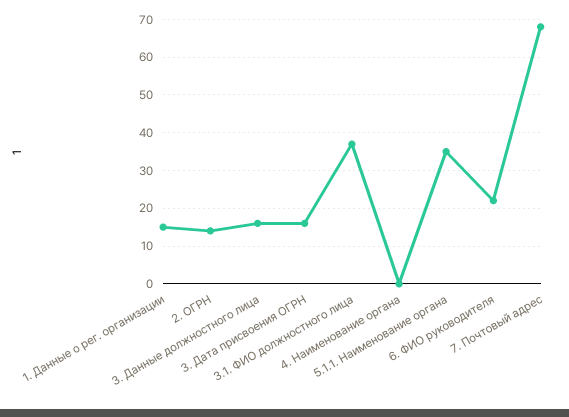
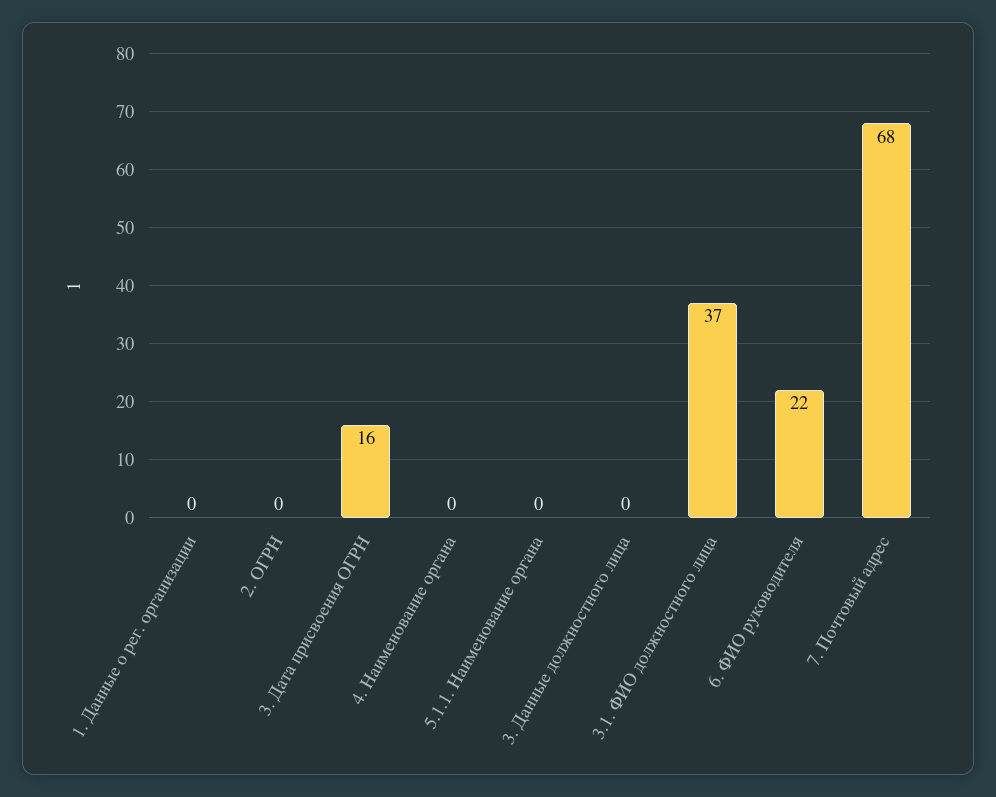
  {
-   "1. Данные о рег. организации": 15,
+   "1. Данные о рег. организации": 0,
-   "2. ОГРН": 15,
+   "2. ОГРН": 0,
-   "3. Данные должностного лица": 15,
+   "3. Данные должностного лица": 0,
    "3. Дата присвоения ОГРН": 16,
    "3.1. ФИО должностного лица": 37,
    "4. Наименование органа": 0,
-   "5.1.1. Наименование органа": 35,
+   "5.1.1. Наименование органа": 0,
    "6. ФИО руководителя": 22,
    "7. Почтовый адрес": 68
  }

